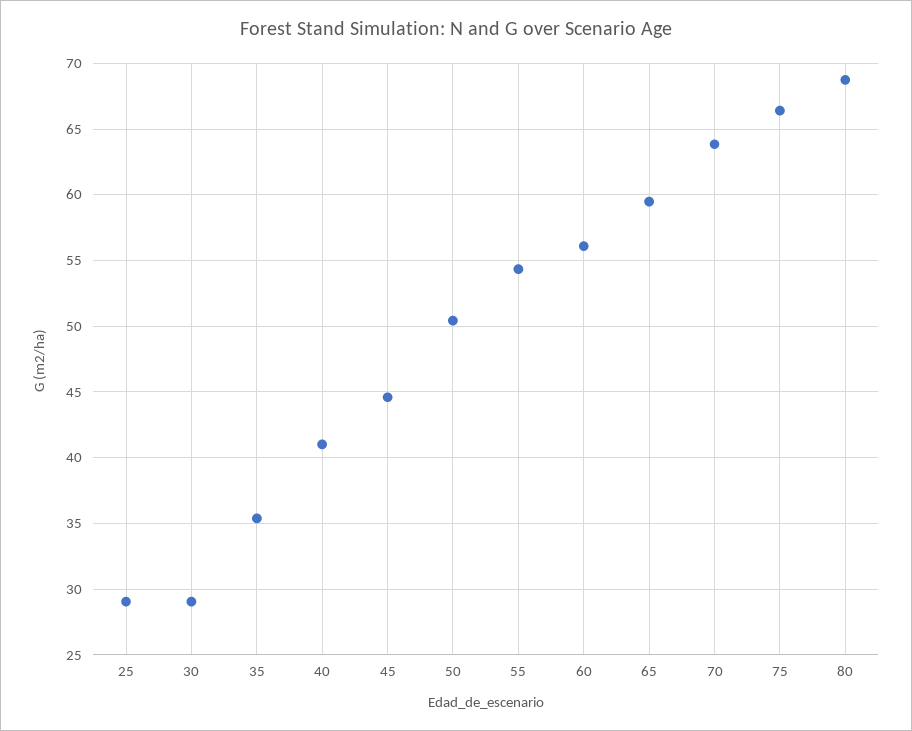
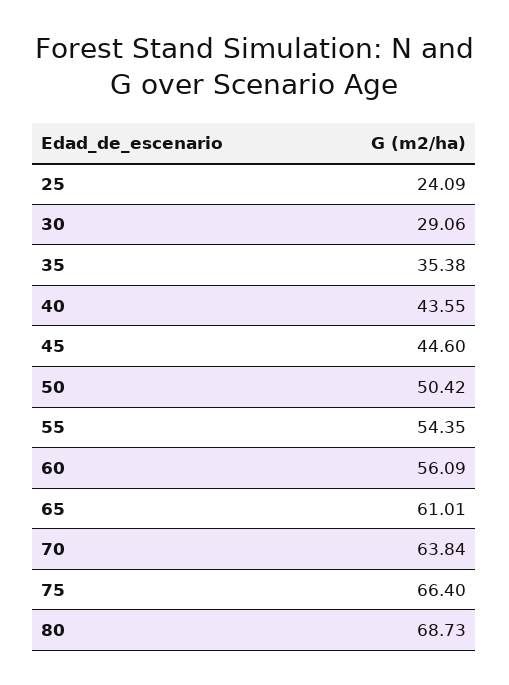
  {
-   "25": 29,
+   "25": 24.09,
    "30": 29.06,
    "35": 35.38,
-   "40": 41,
+   "40": 43.55,
    "45": 44.6,
    "50": 50.42,
    "55": 54.35,
    "60": 56.09,
-   "65": 59.5,
+   "65": 61.01,
    "70": 63.84,
    "75": 66.4,
    "80": 68.73
  }

